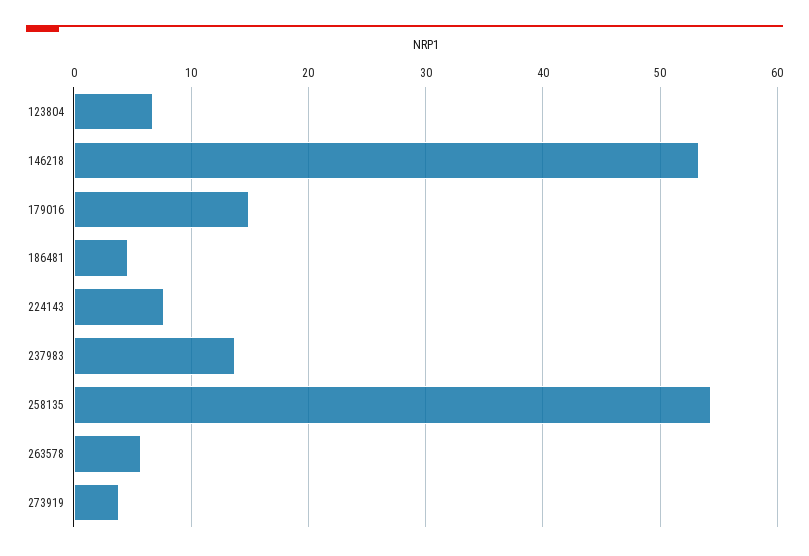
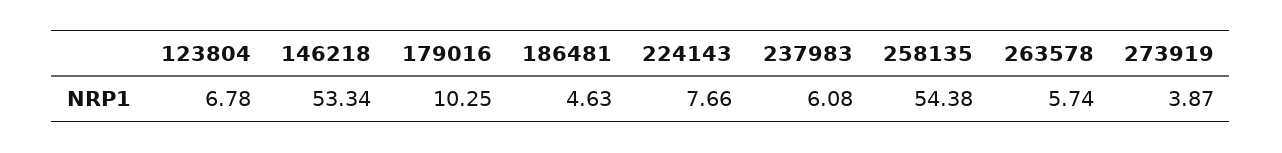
  {
    "123804": 6.78,
    "146218": 53.34,
-   "179016": 15,
+   "179016": 10.25,
    "186481": 4.63,
    "224143": 7.66,
-   "237983": 14,
+   "237983": 6.08,
    "258135": 54.38,
    "263578": 5.74,
    "273919": 3.87
  }

